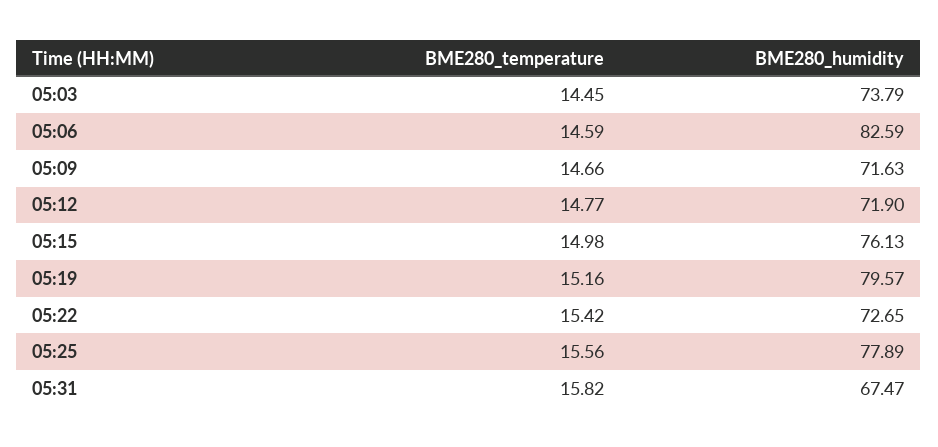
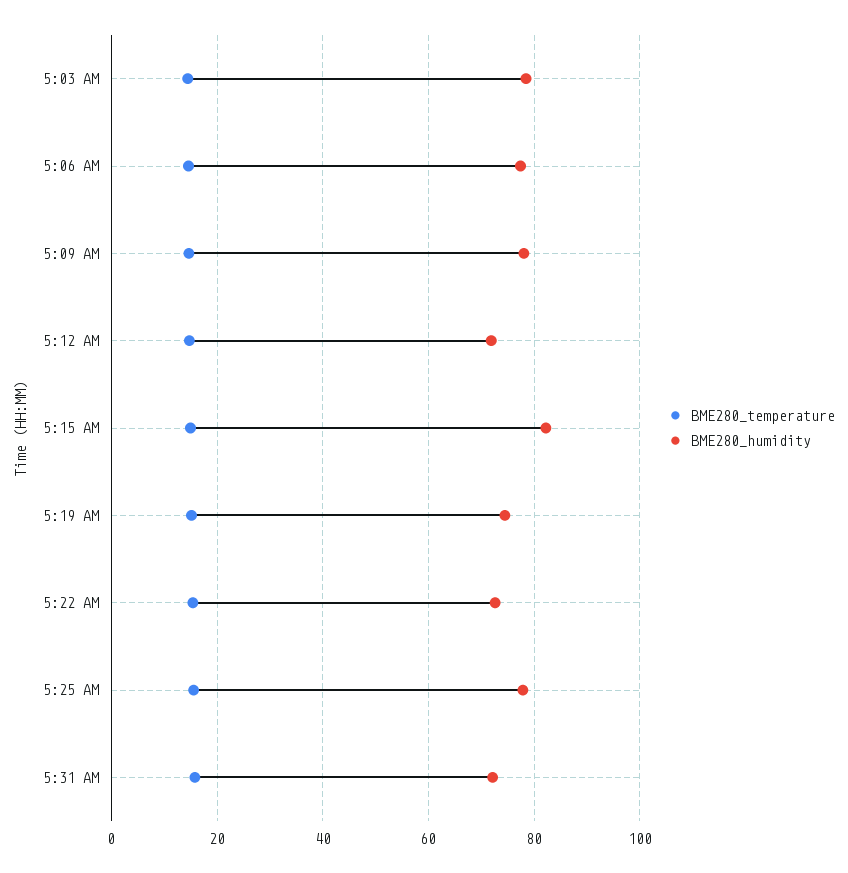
  {
    "BME280_temperature": {
      "05:03": 14.45,
      "05:06": 14.59,
      "05:09": 14.66,
      "05:12": 14.77,
      "05:15": 14.98,
      "05:19": 15.16,
      "05:22": 15.42,
      "05:25": 15.56,
      "05:31": 15.82
    },
    "BME280_humidity": {
-     "05:03": 73.79,
+     "05:03": 78,
-     "05:06": 82.59,
+     "05:06": 78,
-     "05:09": 71.63,
+     "05:09": 78,
      "05:12": 71.9,
-     "05:15": 76.13,
+     "05:15": 82,
-     "05:19": 79.57,
+     "05:19": 74,
      "05:22": 72.65,
      "05:25": 77.89,
-     "05:31": 67.47
+     "05:31": 72
    }
  }

